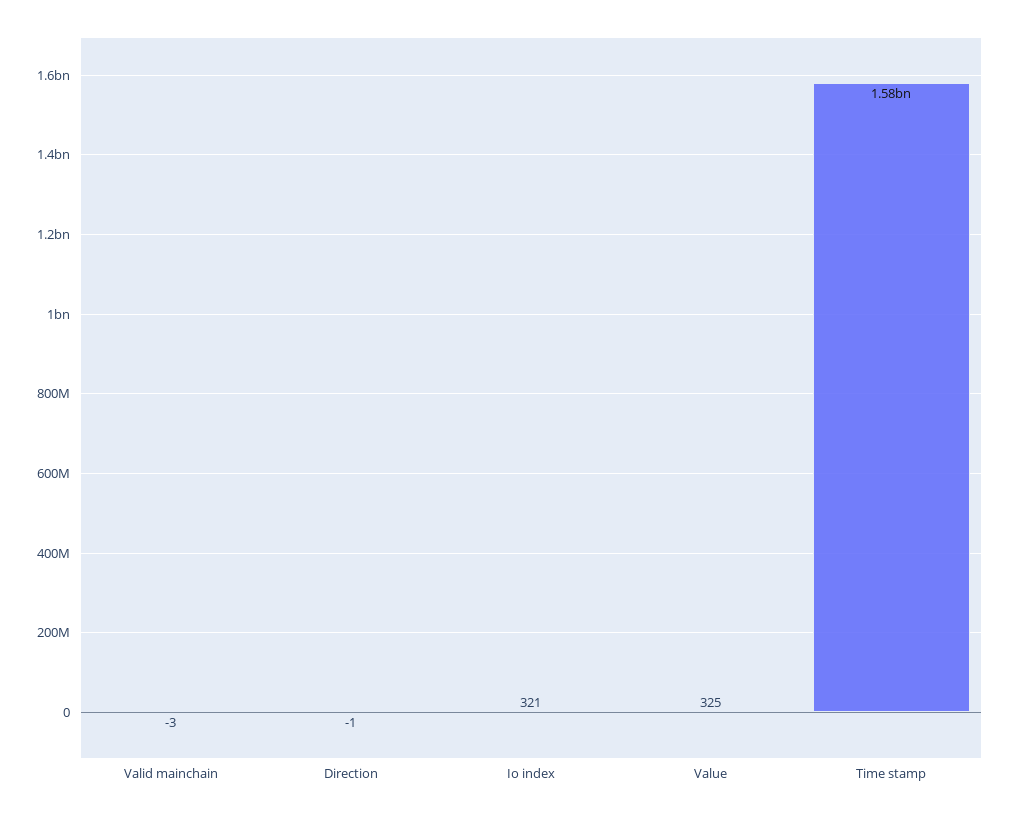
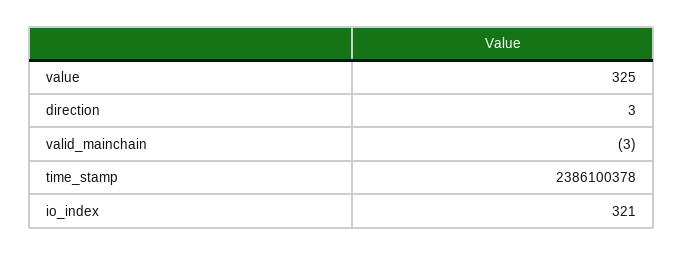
  {
    "Valid mainchain": -3,
-   "Direction": -1,
+   "Direction": 3,
    "Io index": 321,
    "Value": 325,
-   "Time stamp": 1580000000
+   "Time stamp": 2386100378
  }

